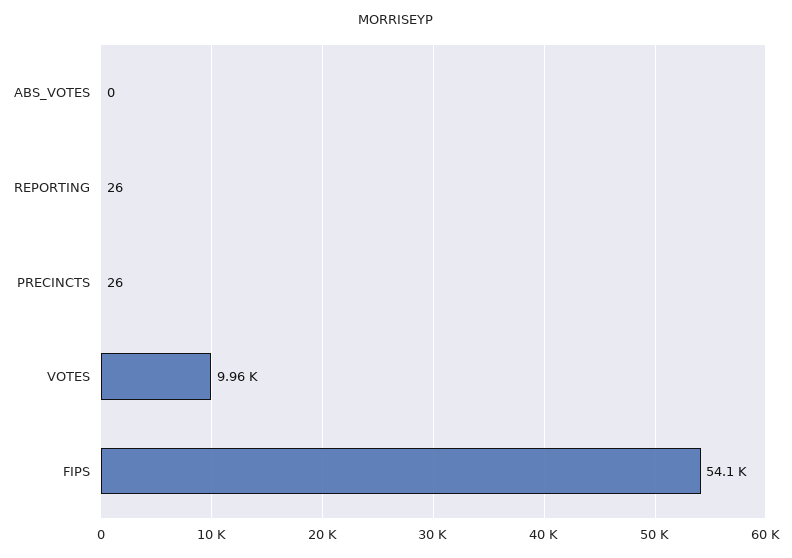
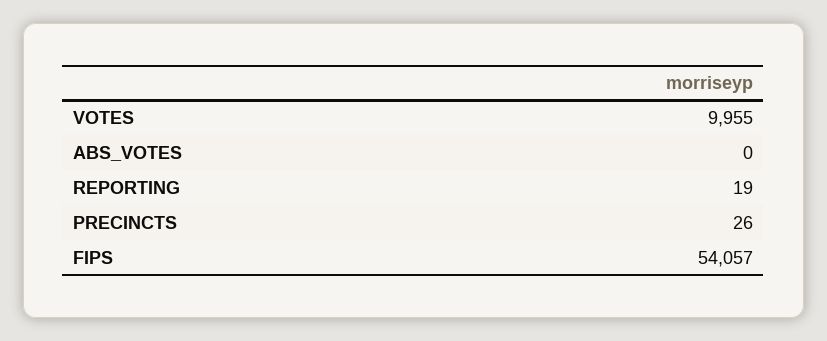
  {
    "ABS_VOTES": 0,
-   "REPORTING": 26,
+   "REPORTING": 19,
    "PRECINCTS": 26,
    "VOTES": 9955,
    "FIPS": 54057
  }

